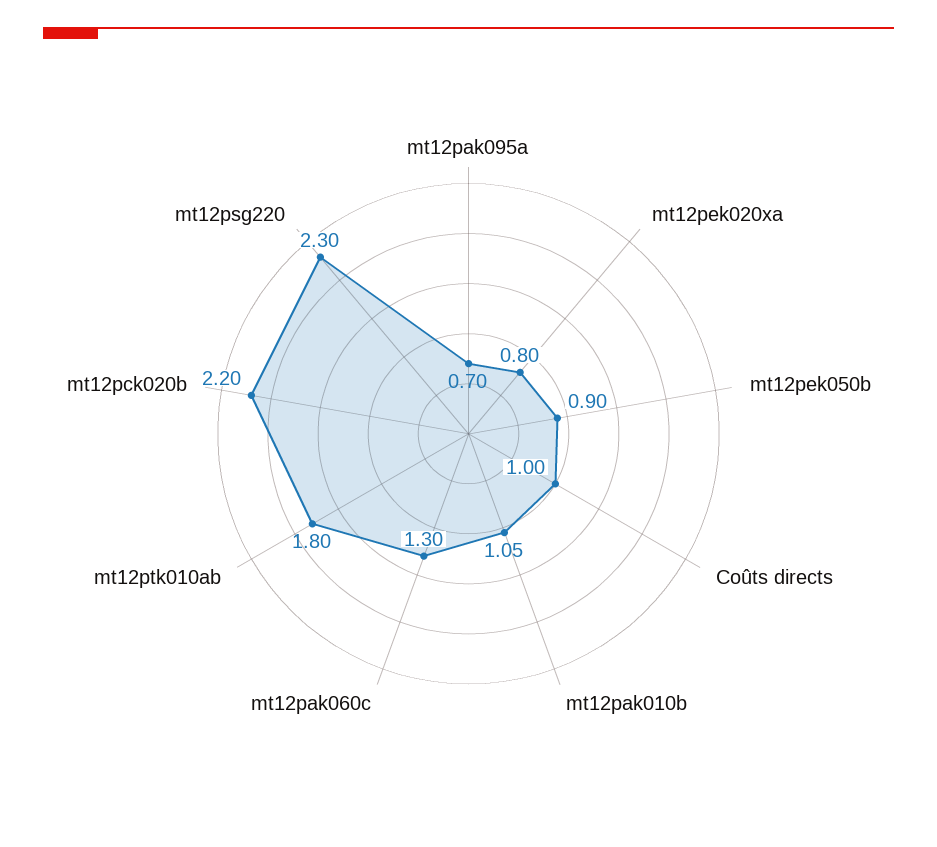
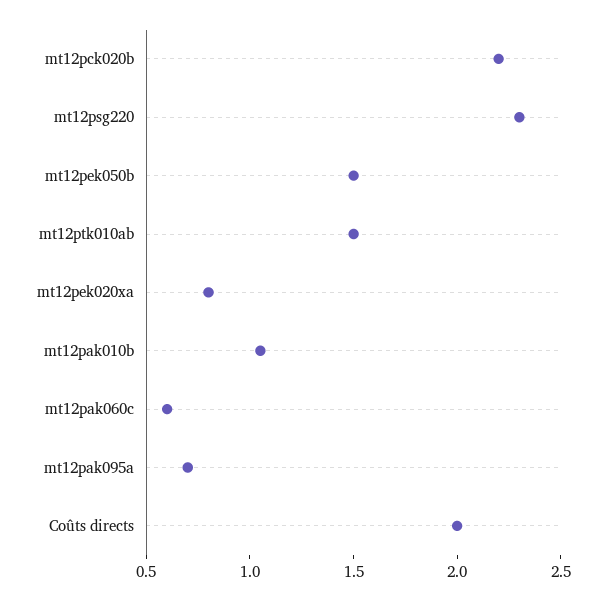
  {
    "mt12pak095a": 0.7,
    "mt12pek020xa": 0.8,
-   "mt12pek050b": 0.9,
+   "mt12pek050b": 1.5,
-   "Coûts directs": 1,
+   "Coûts directs": 2,
    "mt12pak010b": 1.05,
-   "mt12pak060c": 1.3,
+   "mt12pak060c": 0.6,
-   "mt12ptk010ab": 1.8,
+   "mt12ptk010ab": 1.5,
    "mt12pck020b": 2.2,
    "mt12psg220": 2.3
  }

